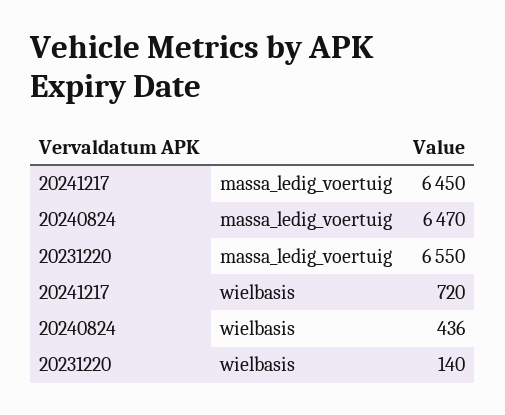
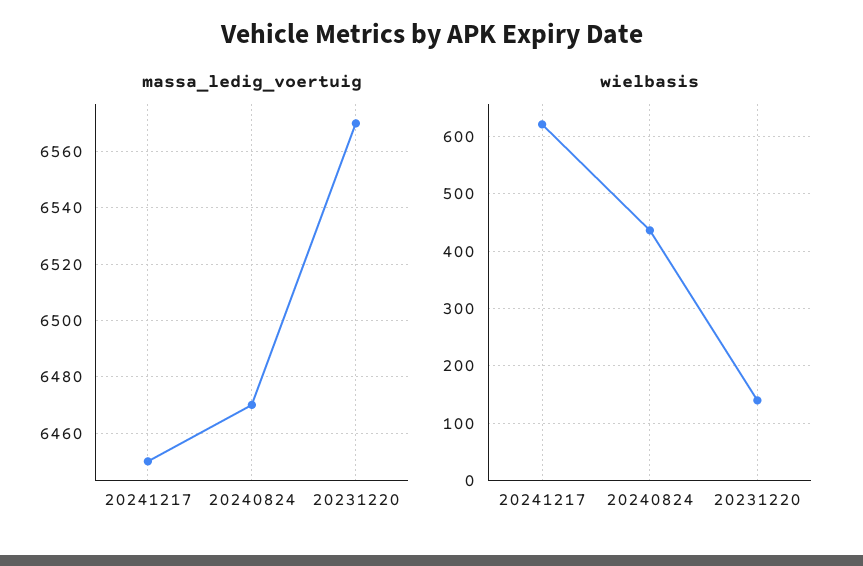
  {
    "massa_ledig_voertuig": {
      "20241217": 6450,
      "20240824": 6470,
-     "20231220": 6550
+     "20231220": 6570
    },
    "wielbasis": {
-     "20241217": 720,
+     "20241217": 620,
      "20240824": 436,
      "20231220": 140
    }
  }

